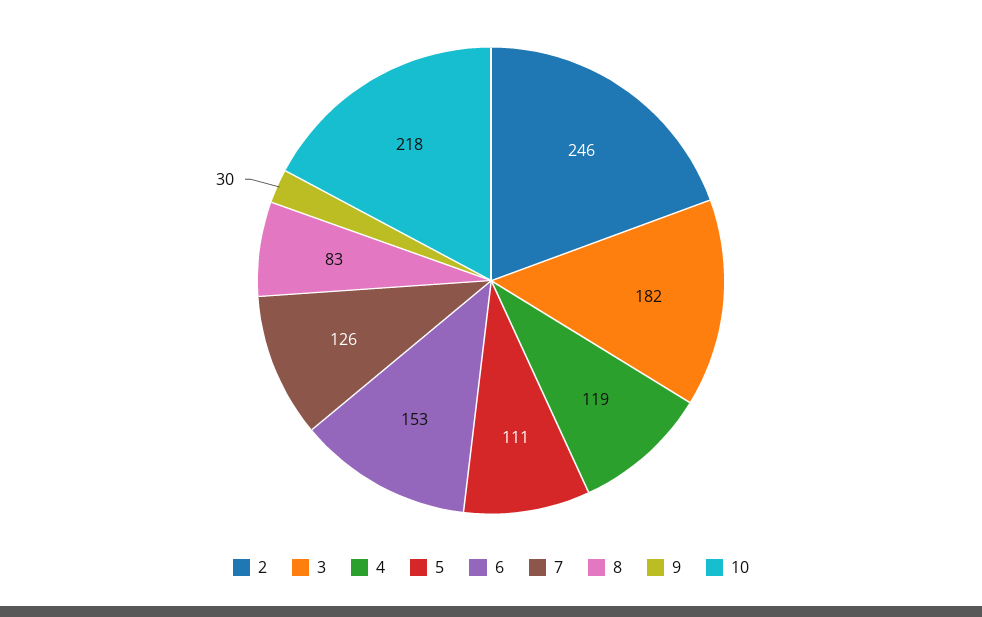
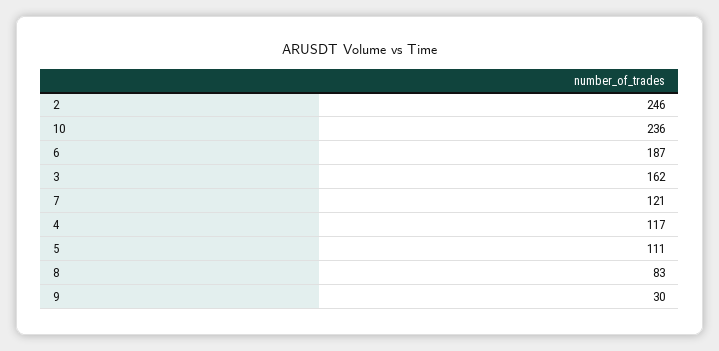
  {
    "2": 246,
-   "3": 182,
+   "3": 162,
-   "4": 119,
+   "4": 117,
    "5": 111,
-   "6": 153,
+   "6": 187,
-   "7": 126,
+   "7": 121,
    "8": 83,
    "9": 30,
-   "10": 218
+   "10": 236
  }

